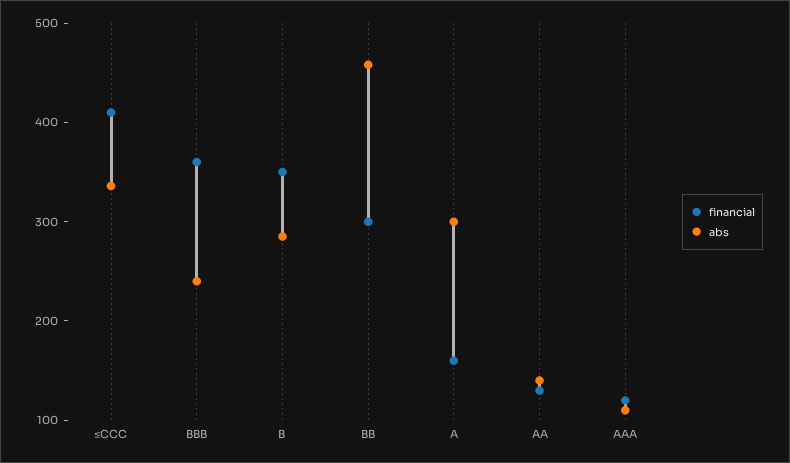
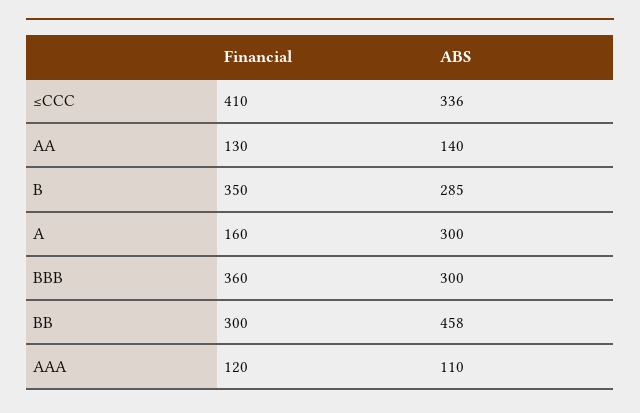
  {
    "financial": {
      "≤CCC": 410,
      "BBB": 360,
      "B": 350,
      "BB": 300,
      "A": 160,
      "AA": 130,
      "AAA": 120
    },
    "abs": {
      "≤CCC": 336,
-     "BBB": 240,
+     "BBB": 300,
      "B": 285,
      "BB": 458,
      "A": 300,
      "AA": 140,
      "AAA": 110
    }
  }

